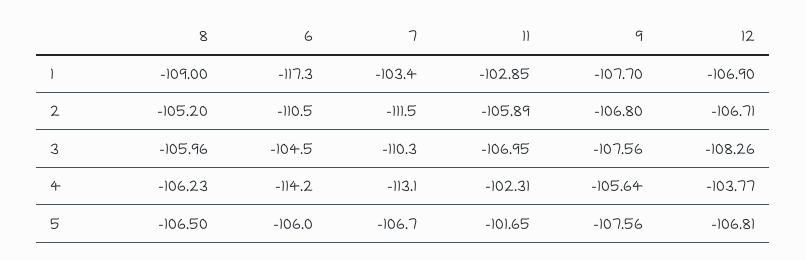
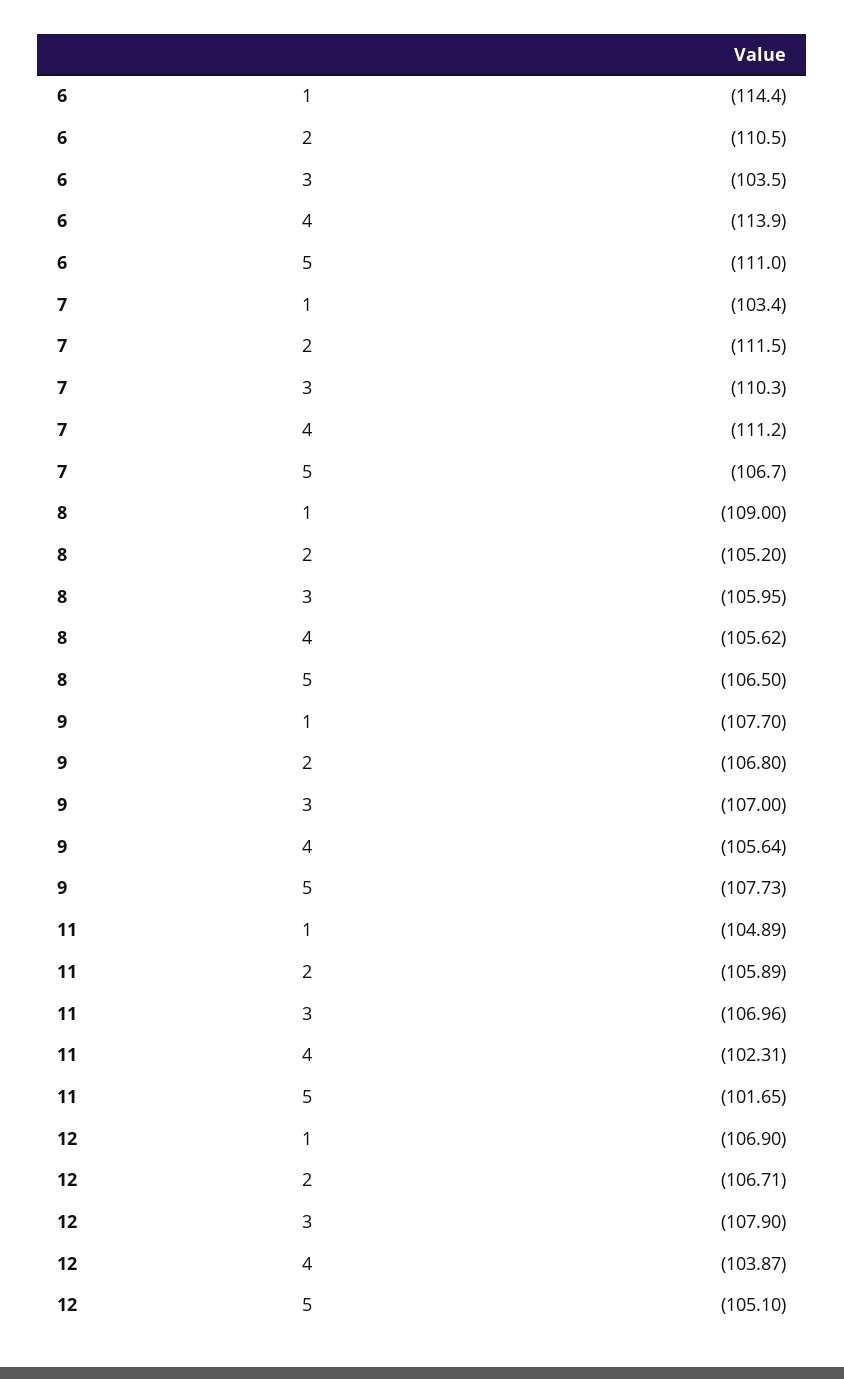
  {
    "8": {
      "1": -109,
      "2": -105.2,
-     "3": -105.96,
+     "3": -105.95,
-     "4": -106.23,
+     "4": -105.62,
      "5": -106.5
    },
    "6": {
-     "1": -117.3,
+     "1": -114.4,
      "2": -110.5,
-     "3": -104.5,
+     "3": -103.5,
-     "4": -114.2,
+     "4": -113.9,
-     "5": -106
+     "5": -111
    },
    "7": {
      "1": -103.4,
      "2": -111.5,
      "3": -110.3,
-     "4": -113.1,
+     "4": -111.2,
      "5": -106.7
    },
    "11": {
-     "1": -102.85,
+     "1": -104.89,
      "2": -105.89,
-     "3": -106.95,
+     "3": -106.96,
      "4": -102.31,
      "5": -101.65
    },
    "9": {
      "1": -107.7,
      "2": -106.8,
-     "3": -107.56,
+     "3": -107,
      "4": -105.64,
-     "5": -107.56
+     "5": -107.73
    },
    "12": {
      "1": -106.9,
      "2": -106.71,
-     "3": -108.26,
+     "3": -107.9,
-     "4": -103.77,
+     "4": -103.87,
-     "5": -106.81
+     "5": -105.1
    }
  }

